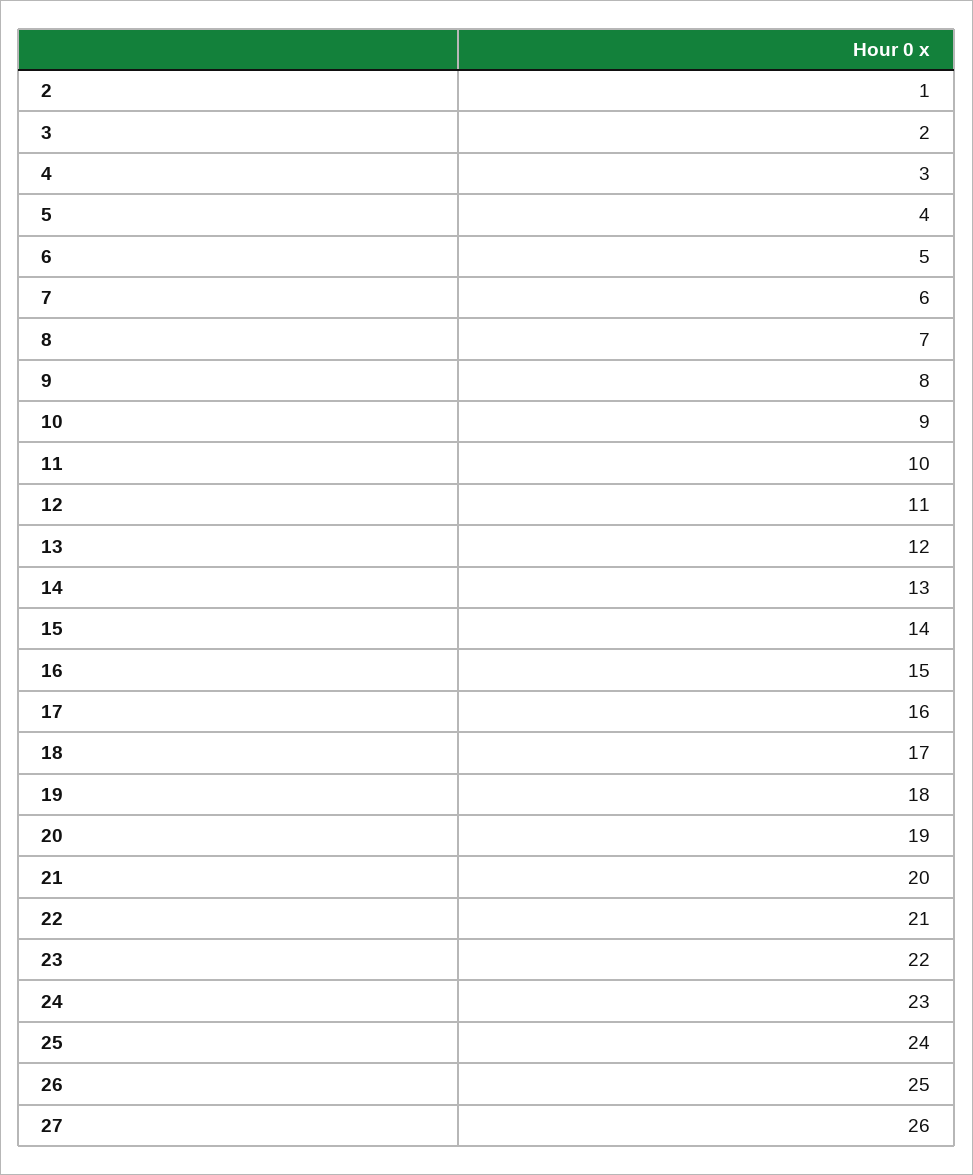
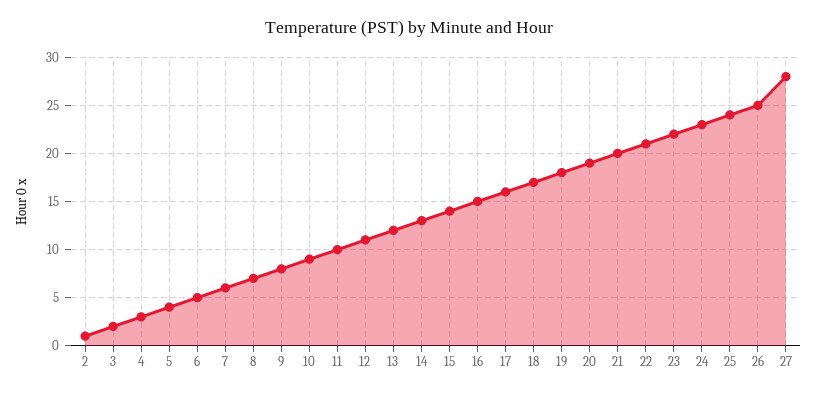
  {
    "2": 1,
    "3": 2,
    "4": 3,
    "5": 4,
    "6": 5,
    "7": 6,
    "8": 7,
    "9": 8,
    "10": 9,
    "11": 10,
    "12": 11,
    "13": 12,
    "14": 13,
    "15": 14,
    "16": 15,
    "17": 16,
    "18": 17,
    "19": 18,
    "20": 19,
    "21": 20,
    "22": 21,
    "23": 22,
    "24": 23,
    "25": 24,
    "26": 25,
-   "27": 26
+   "27": 28
  }

